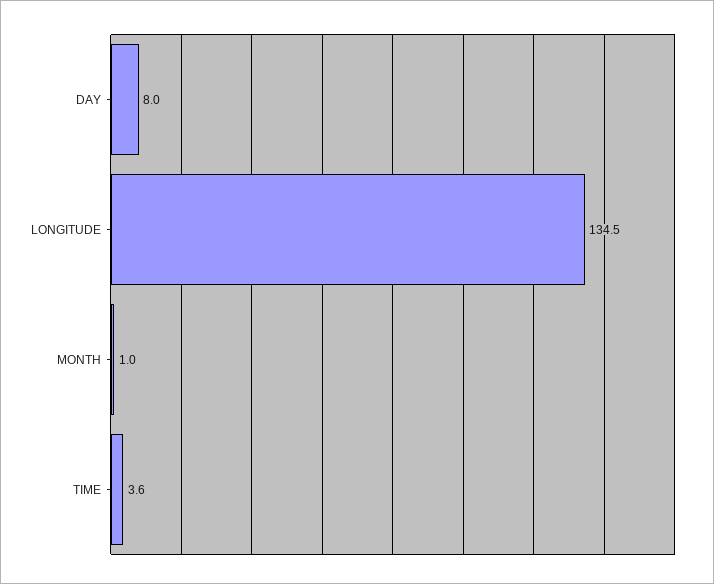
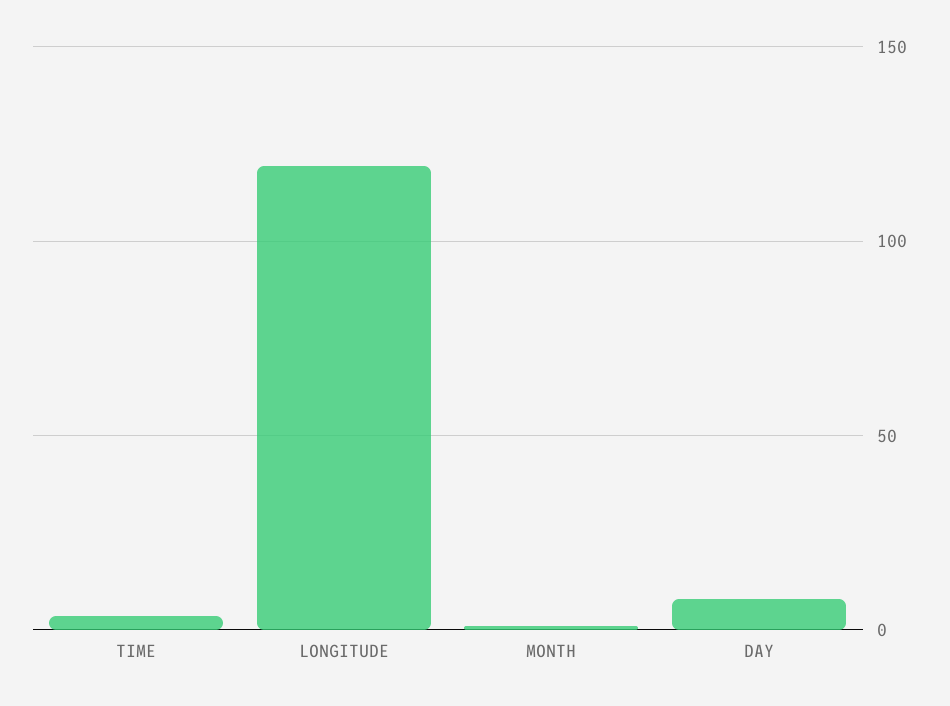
  {
    "DAY": 8,
-   "LONGITUDE": 134.5,
+   "LONGITUDE": 120,
    "MONTH": 1,
    "TIME": 3.6
  }

